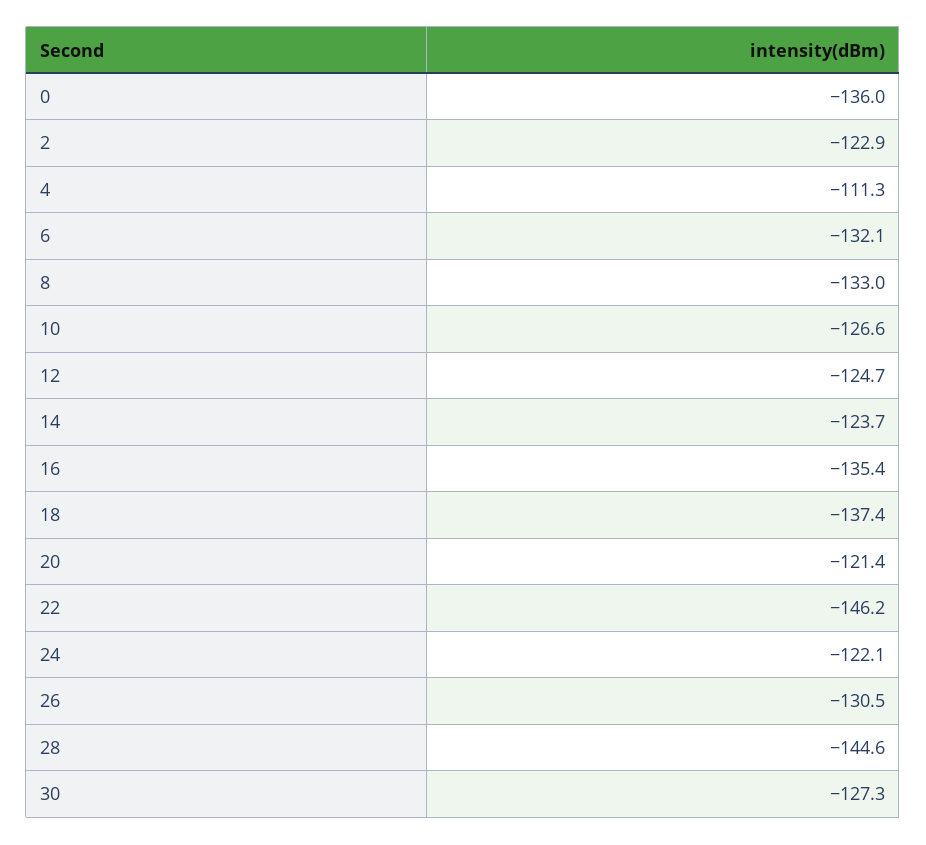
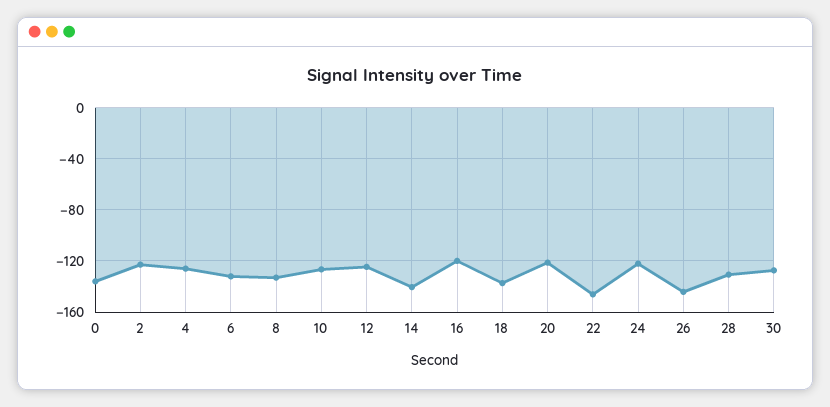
  {
    "0": -136,
    "2": -122.9,
-   "4": -111.3,
+   "4": -125,
    "6": -132.1,
    "8": -133,
    "10": -126.6,
    "12": -124.7,
-   "14": -123.7,
+   "14": -140,
-   "16": -135.4,
+   "16": -120,
    "18": -137.4,
    "20": -121.4,
    "22": -146.2,
    "24": -122.1,
-   "26": -130.5,
+   "26": -145,
-   "28": -144.6,
+   "28": -130,
    "30": -127.3
  }

